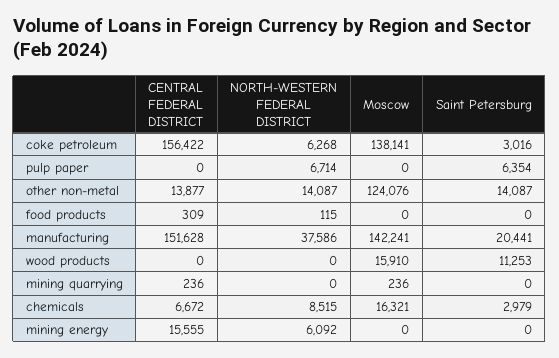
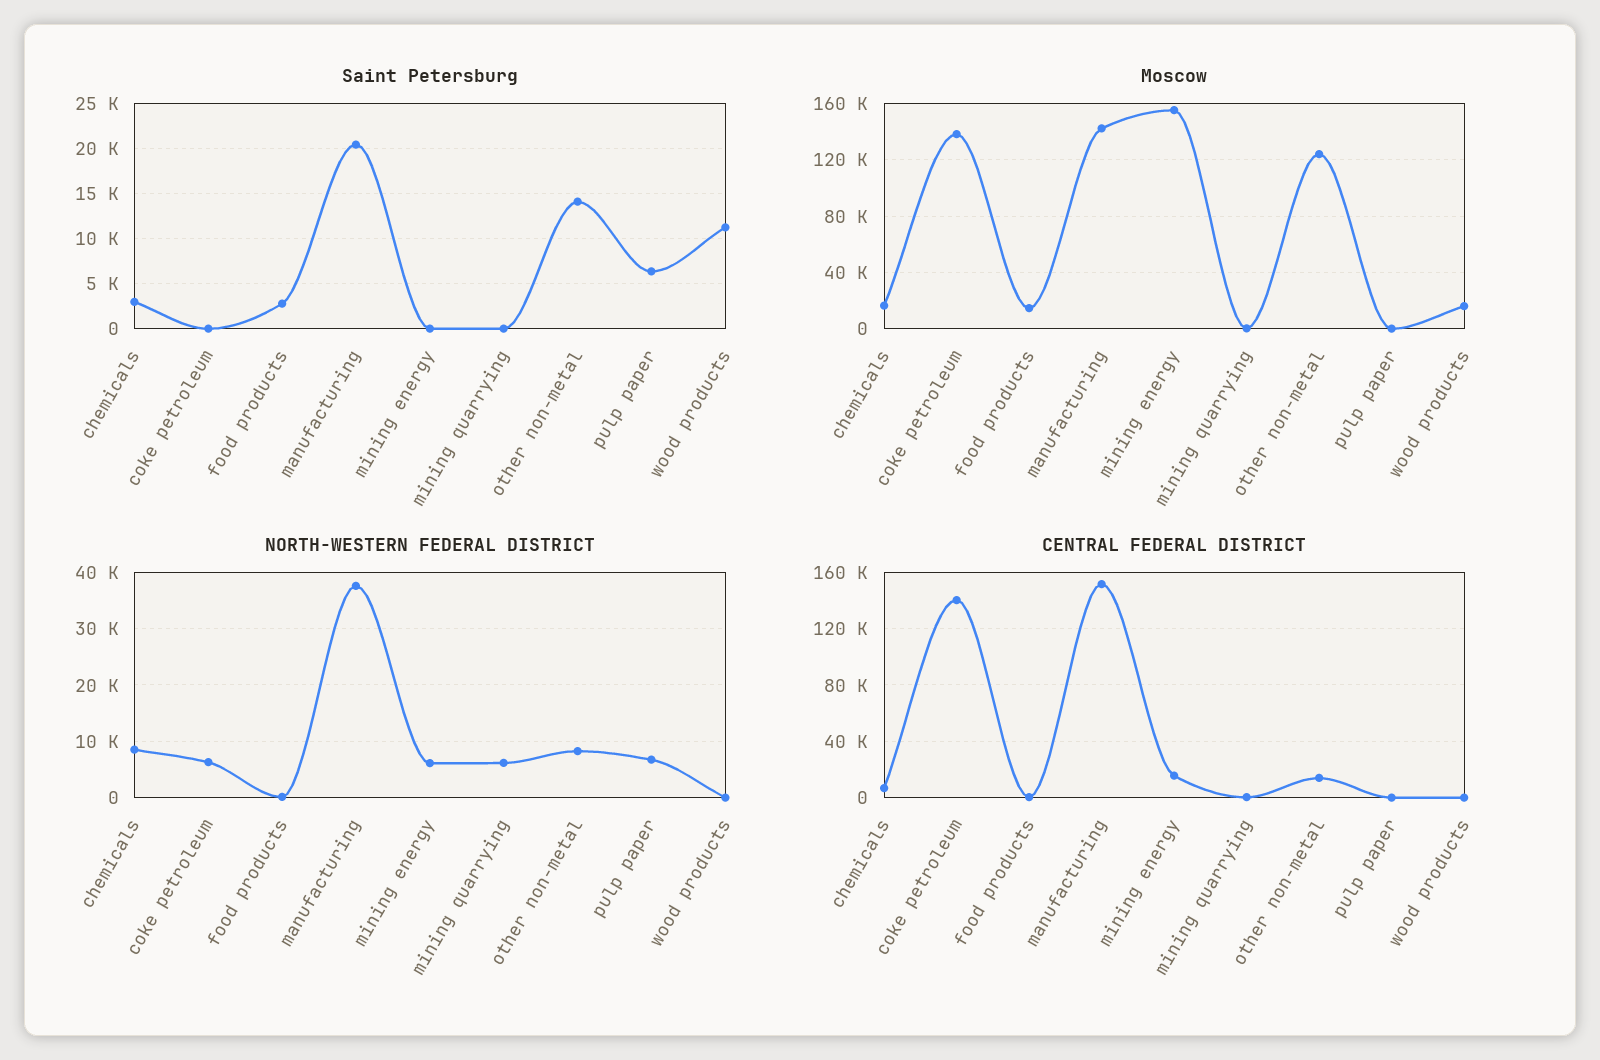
  {
    "CENTRAL FEDERAL DISTRICT": {
-     "coke petroleum": 156422,
+     "coke petroleum": 140000,
      "pulp paper": 0,
      "other non-metal": 13877,
      "food products": 309,
      "manufacturing": 151628,
      "wood products": 0,
      "mining quarrying": 236,
      "chemicals": 6672,
      "mining energy": 15555
    },
    "NORTH-WESTERN FEDERAL DISTRICT": {
      "coke petroleum": 6268,
      "pulp paper": 6714,
-     "other non-metal": 14087,
+     "other non-metal": 8000,
      "food products": 115,
      "manufacturing": 37586,
      "wood products": 0,
-     "mining quarrying": 0,
+     "mining quarrying": 6000,
      "chemicals": 8515,
      "mining energy": 6092
    },
    "Moscow": {
      "coke petroleum": 138141,
      "pulp paper": 0,
      "other non-metal": 124076,
-     "food products": 0,
+     "food products": 15000,
      "manufacturing": 142241,
      "wood products": 15910,
      "mining quarrying": 236,
      "chemicals": 16321,
-     "mining energy": 0
+     "mining energy": 155000
    },
    "Saint Petersburg": {
-     "coke petroleum": 3016,
+     "coke petroleum": 0,
      "pulp paper": 6354,
      "other non-metal": 14087,
-     "food products": 0,
+     "food products": 3000,
      "manufacturing": 20441,
      "wood products": 11253,
      "mining quarrying": 0,
      "chemicals": 2979,
      "mining energy": 0
    }
  }

